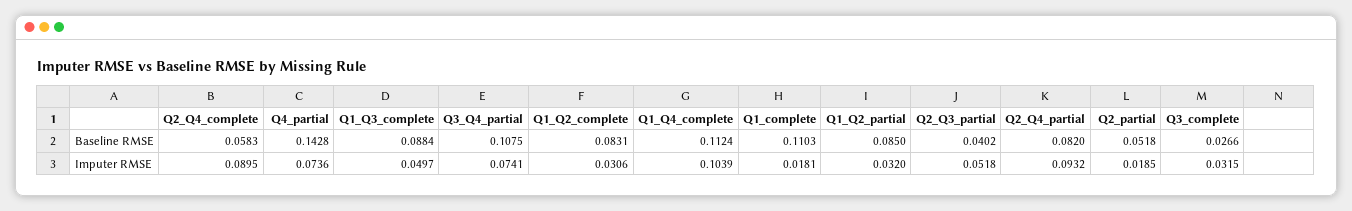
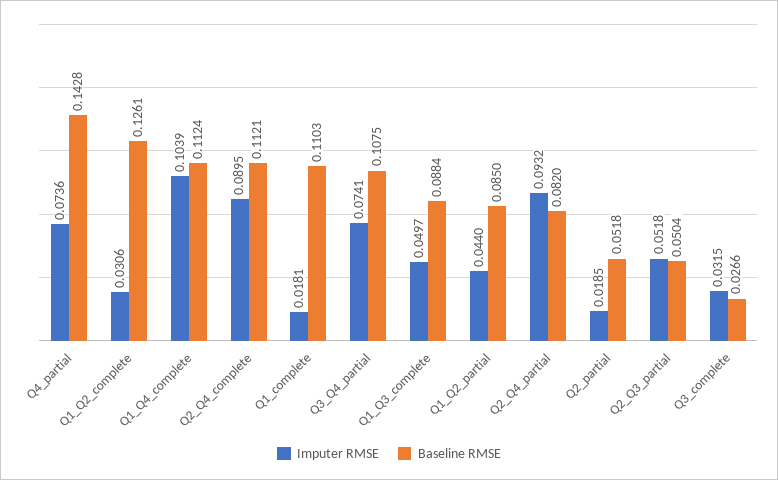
  {
    "Baseline RMSE": {
-     "Q2_Q4_complete": 0.0583,
+     "Q2_Q4_complete": 0.1121,
      "Q4_partial": 0.1428,
      "Q1_Q3_complete": 0.0884,
      "Q3_Q4_partial": 0.1075,
-     "Q1_Q2_complete": 0.0831,
+     "Q1_Q2_complete": 0.1261,
      "Q1_Q4_complete": 0.1124,
      "Q1_complete": 0.1103,
      "Q1_Q2_partial": 0.085,
-     "Q2_Q3_partial": 0.0402,
+     "Q2_Q3_partial": 0.0504,
      "Q2_Q4_partial": 0.082,
      "Q2_partial": 0.0518,
      "Q3_complete": 0.0266
    },
    "Imputer RMSE": {
      "Q2_Q4_complete": 0.0895,
      "Q4_partial": 0.0736,
      "Q1_Q3_complete": 0.0497,
      "Q3_Q4_partial": 0.0741,
      "Q1_Q2_complete": 0.0306,
      "Q1_Q4_complete": 0.1039,
      "Q1_complete": 0.0181,
-     "Q1_Q2_partial": 0.032,
+     "Q1_Q2_partial": 0.044,
      "Q2_Q3_partial": 0.0518,
      "Q2_Q4_partial": 0.0932,
      "Q2_partial": 0.0185,
      "Q3_complete": 0.0315
    }
  }

